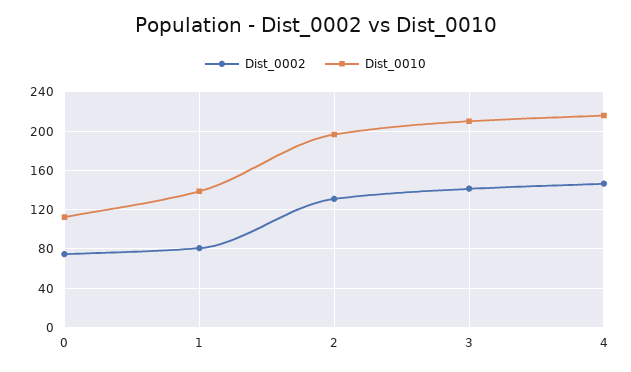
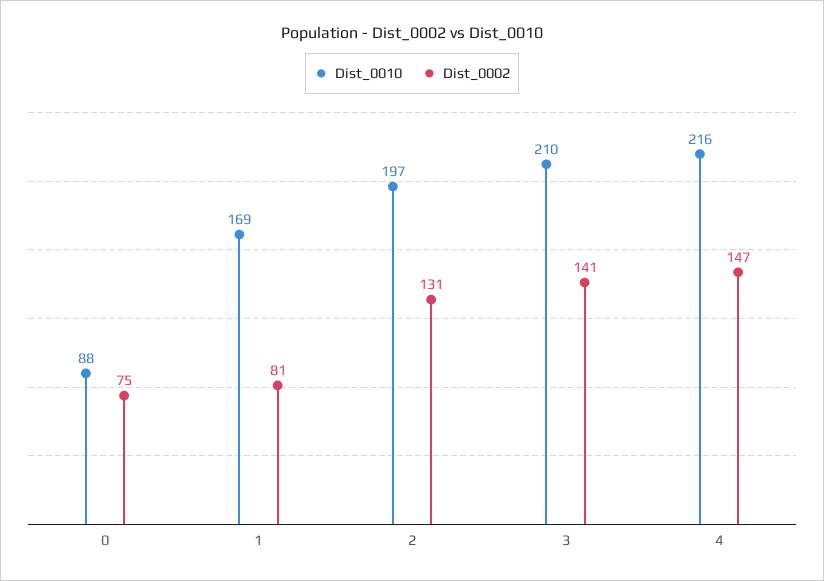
  {
    "Dist_0002": {
      "0": 75,
      "1": 81,
      "2": 131,
      "3": 141,
      "4": 147
    },
    "Dist_0010": {
-     "0": 110,
+     "0": 88,
-     "1": 140,
+     "1": 169,
      "2": 197,
      "3": 210,
      "4": 216
    }
  }

